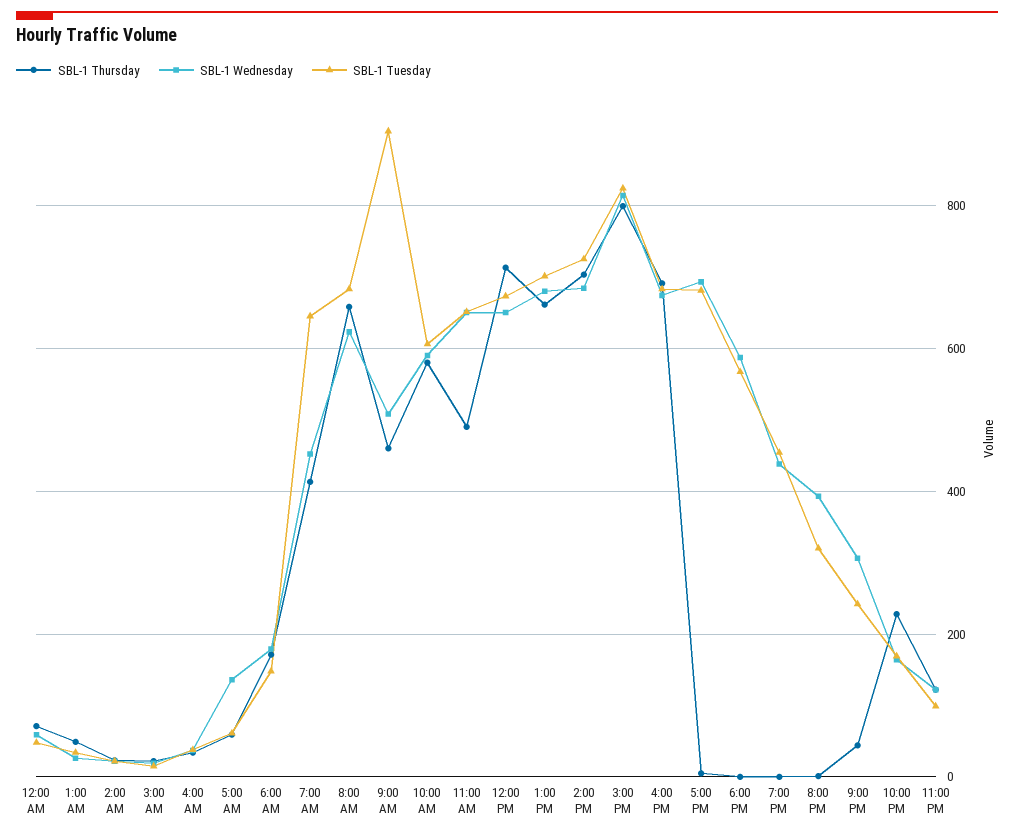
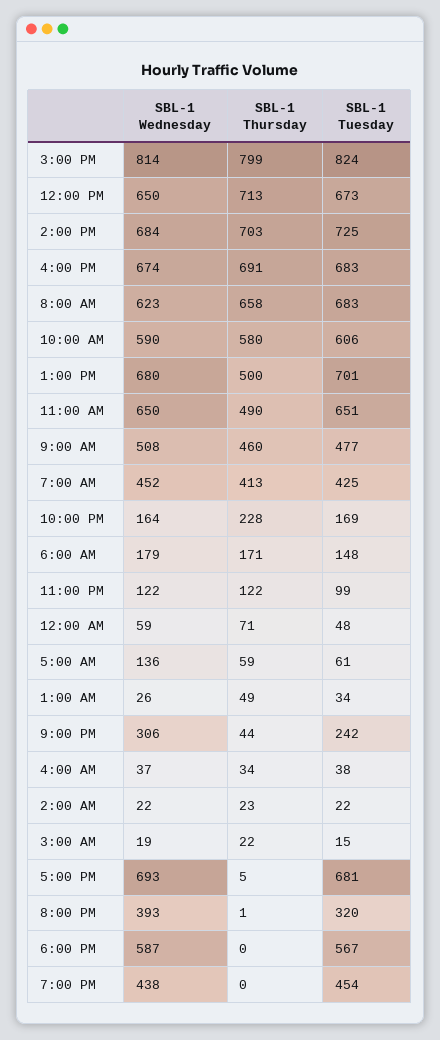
  {
    "SBL-1 Thursday": {
      "12:00 AM": 71,
      "1:00 AM": 49,
      "2:00 AM": 23,
      "3:00 AM": 22,
      "4:00 AM": 34,
      "5:00 AM": 59,
      "6:00 AM": 171,
      "7:00 AM": 413,
      "8:00 AM": 658,
      "9:00 AM": 460,
      "10:00 AM": 580,
      "11:00 AM": 490,
      "12:00 PM": 713,
-     "1:00 PM": 660,
+     "1:00 PM": 500,
      "2:00 PM": 703,
      "3:00 PM": 799,
      "4:00 PM": 691,
      "5:00 PM": 5,
      "6:00 PM": 0,
      "7:00 PM": 0,
      "8:00 PM": 1,
      "9:00 PM": 44,
      "10:00 PM": 228,
      "11:00 PM": 122
    },
    "SBL-1 Wednesday": {
      "12:00 AM": 59,
      "1:00 AM": 26,
      "2:00 AM": 22,
      "3:00 AM": 19,
      "4:00 AM": 37,
      "5:00 AM": 136,
      "6:00 AM": 179,
      "7:00 AM": 452,
      "8:00 AM": 623,
      "9:00 AM": 508,
      "10:00 AM": 590,
      "11:00 AM": 650,
      "12:00 PM": 650,
      "1:00 PM": 680,
      "2:00 PM": 684,
      "3:00 PM": 814,
      "4:00 PM": 674,
      "5:00 PM": 693,
      "6:00 PM": 587,
      "7:00 PM": 438,
      "8:00 PM": 393,
      "9:00 PM": 306,
      "10:00 PM": 164,
      "11:00 PM": 122
    },
    "SBL-1 Tuesday": {
      "12:00 AM": 48,
      "1:00 AM": 34,
      "2:00 AM": 22,
      "3:00 AM": 15,
      "4:00 AM": 38,
      "5:00 AM": 61,
      "6:00 AM": 148,
-     "7:00 AM": 640,
+     "7:00 AM": 425,
      "8:00 AM": 683,
-     "9:00 AM": 900,
+     "9:00 AM": 477,
      "10:00 AM": 606,
      "11:00 AM": 651,
      "12:00 PM": 673,
      "1:00 PM": 701,
      "2:00 PM": 725,
      "3:00 PM": 824,
      "4:00 PM": 683,
      "5:00 PM": 681,
      "6:00 PM": 567,
      "7:00 PM": 454,
      "8:00 PM": 320,
      "9:00 PM": 242,
      "10:00 PM": 169,
      "11:00 PM": 99
    }
  }

